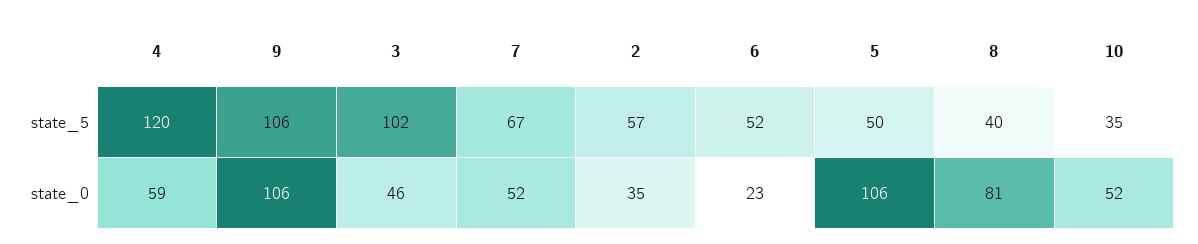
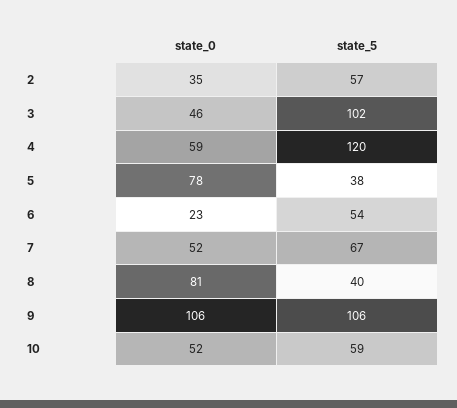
  {
    "4": {
      "state_5": 120,
      "state_0": 59
    },
    "9": {
      "state_5": 106,
      "state_0": 106
    },
    "3": {
      "state_5": 102,
      "state_0": 46
    },
    "7": {
      "state_5": 67,
      "state_0": 52
    },
    "2": {
      "state_5": 57,
      "state_0": 35
    },
    "6": {
-     "state_5": 52,
+     "state_5": 54,
      "state_0": 23
    },
    "5": {
-     "state_5": 50,
+     "state_5": 38,
-     "state_0": 106
+     "state_0": 78
    },
    "8": {
      "state_5": 40,
      "state_0": 81
    },
    "10": {
-     "state_5": 35,
+     "state_5": 59,
      "state_0": 52
    }
  }

